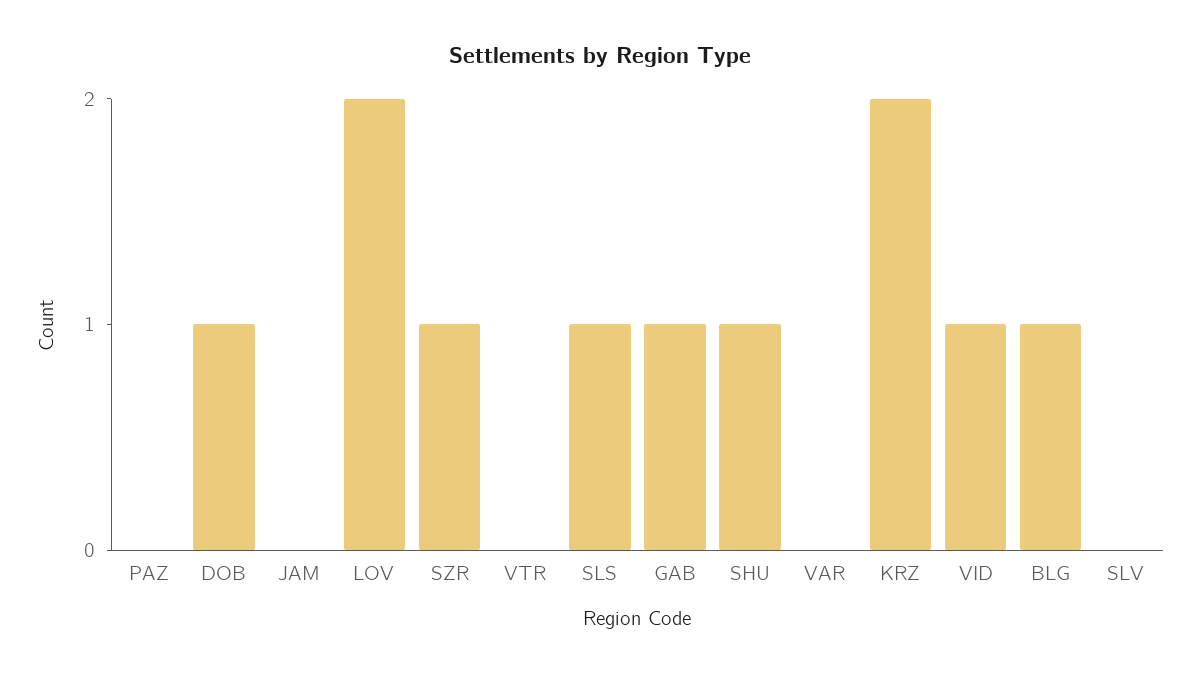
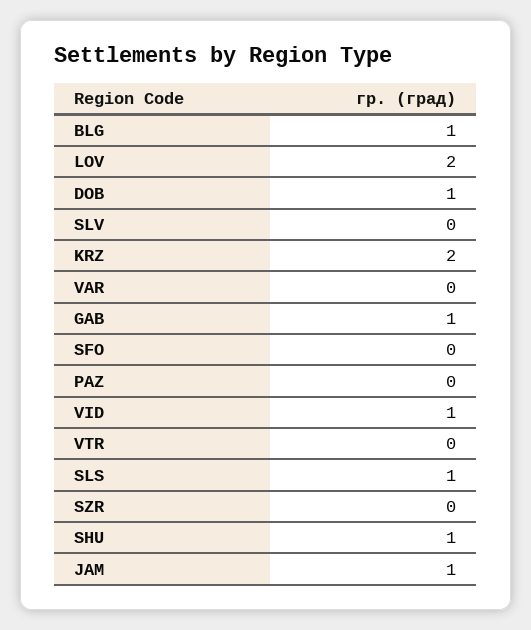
  {
    "PAZ": 0,
    "DOB": 1,
-   "JAM": 0,
+   "JAM": 1,
    "LOV": 2,
-   "SZR": 1,
+   "SZR": 0,
    "VTR": 0,
    "SLS": 1,
    "GAB": 1,
    "SHU": 1,
    "VAR": 0,
    "KRZ": 2,
    "VID": 1,
    "BLG": 1,
-   "SLV": 0
+   "SLV": 0,
+   "SFO": 0
  }

